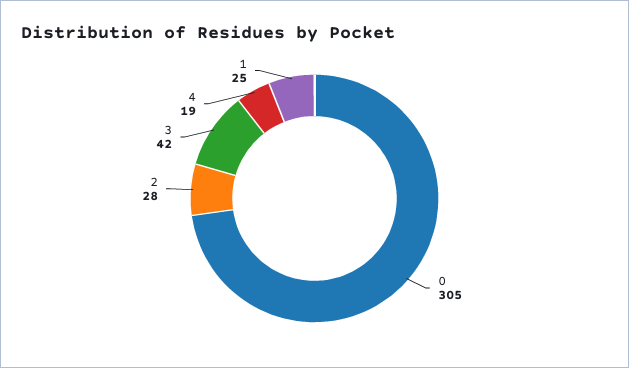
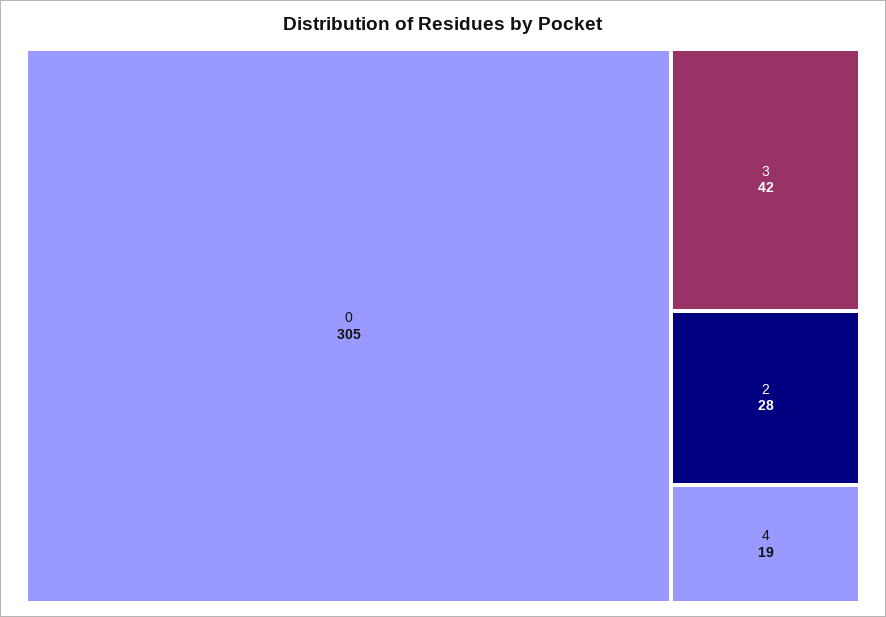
  {
    "0": 305,
    "2": 28,
    "3": 42,
-   "4": 19,
+   "4": 19
-   "1": 25
  }

